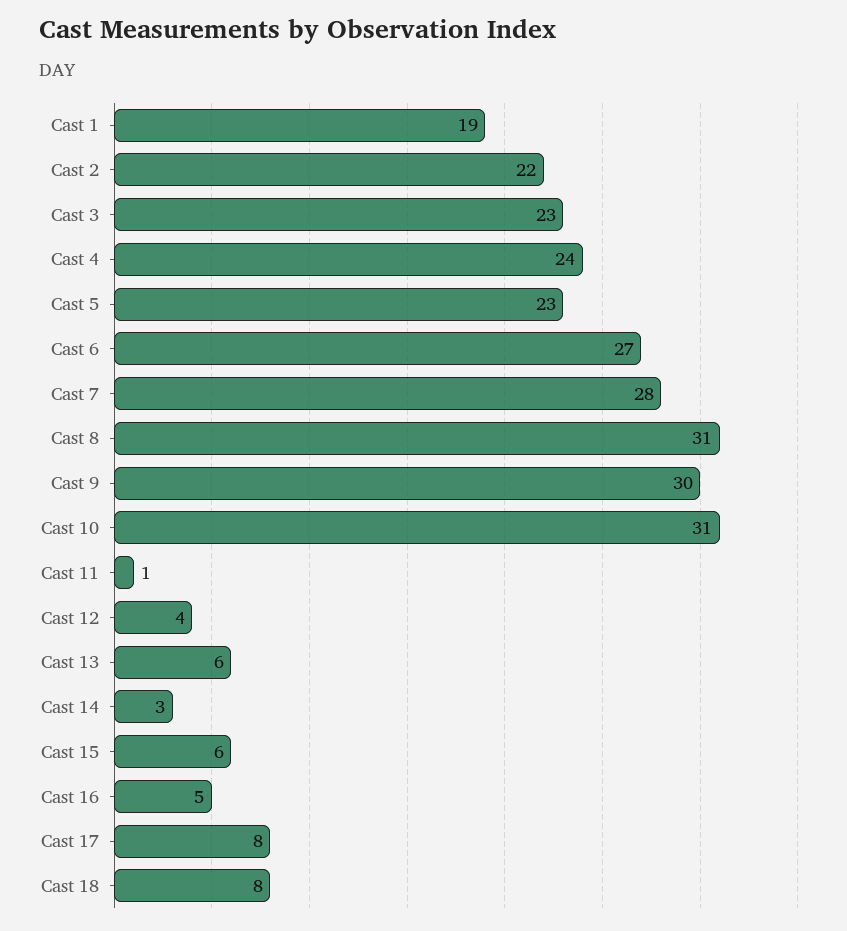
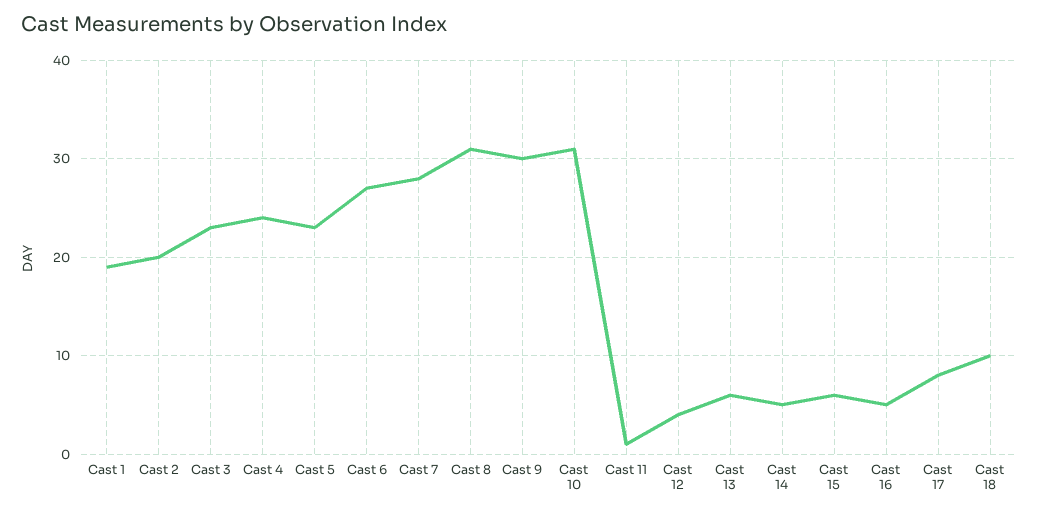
  {
    "Cast 1": 19,
-   "Cast 2": 22,
+   "Cast 2": 20,
    "Cast 3": 23,
    "Cast 4": 24,
    "Cast 5": 23,
    "Cast 6": 27,
    "Cast 7": 28,
    "Cast 8": 31,
    "Cast 9": 30,
    "Cast 10": 31,
    "Cast 11": 1,
    "Cast 12": 4,
    "Cast 13": 6,
-   "Cast 14": 3,
+   "Cast 14": 5,
    "Cast 15": 6,
    "Cast 16": 5,
    "Cast 17": 8,
-   "Cast 18": 8
+   "Cast 18": 10
  }

